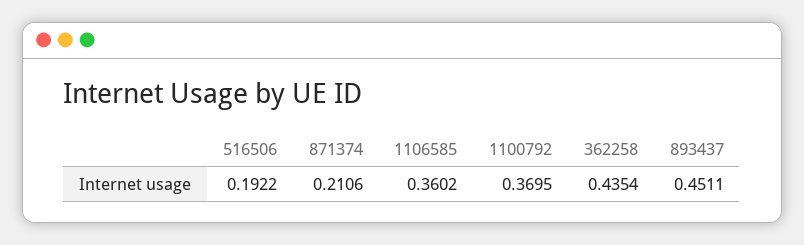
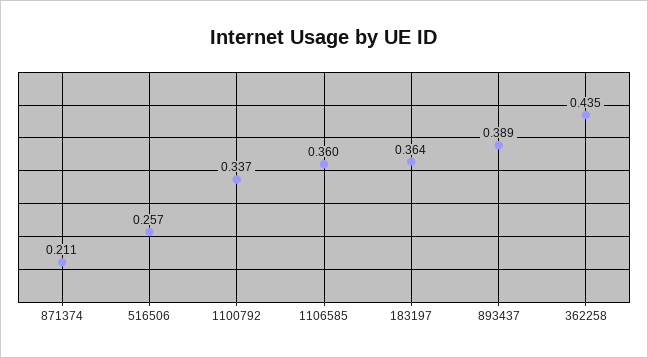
  {
-   "516506": 0.1922,
+   "516506": 0.257,
    "871374": 0.2106,
    "1106585": 0.3602,
-   "1100792": 0.3695,
+   "1100792": 0.337,
    "362258": 0.4354,
-   "893437": 0.4511
+   "893437": 0.389,
+   "183197": 0.364
  }

